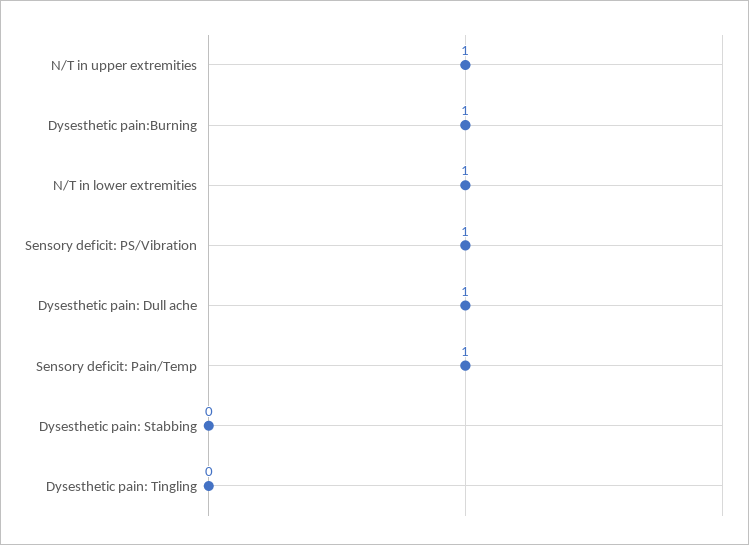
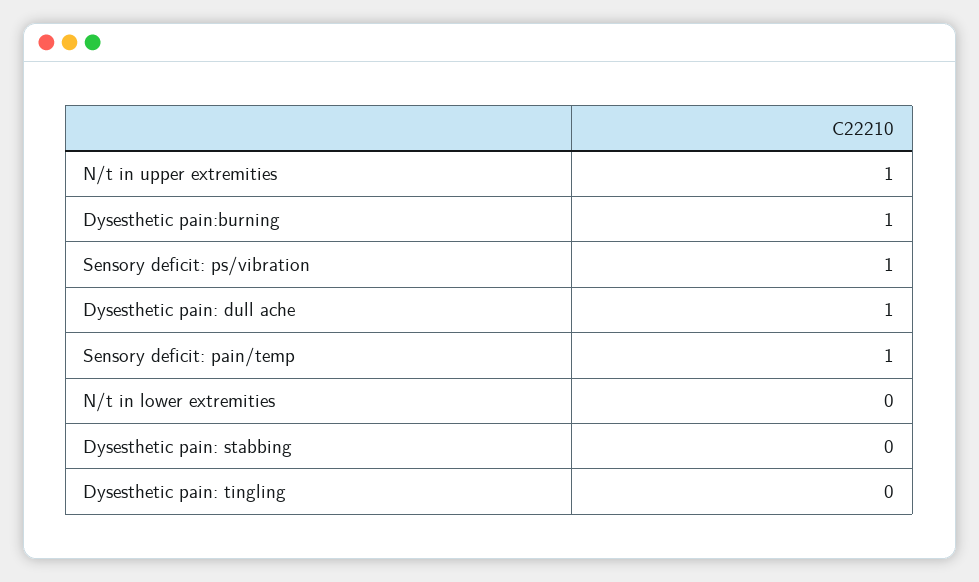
  {
    "N/T in upper extremities": 1,
    "Dysesthetic pain:Burning": 1,
-   "N/T in lower extremities": 1,
+   "N/T in lower extremities": 0,
    "Sensory deficit: PS/Vibration": 1,
    "Dysesthetic pain: Dull ache": 1,
    "Sensory deficit: Pain/Temp": 1,
    "Dysesthetic pain: Stabbing": 0,
    "Dysesthetic pain: Tingling": 0
  }

